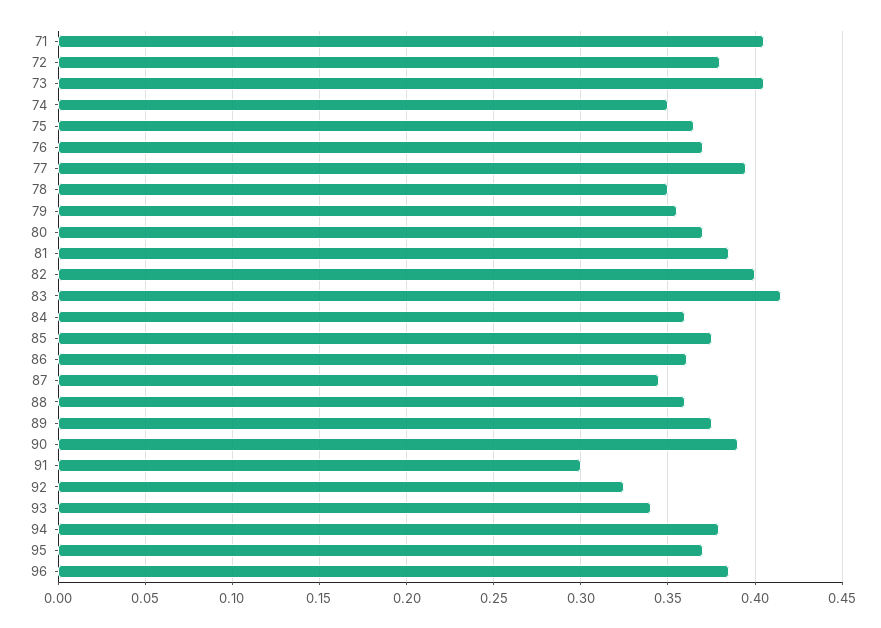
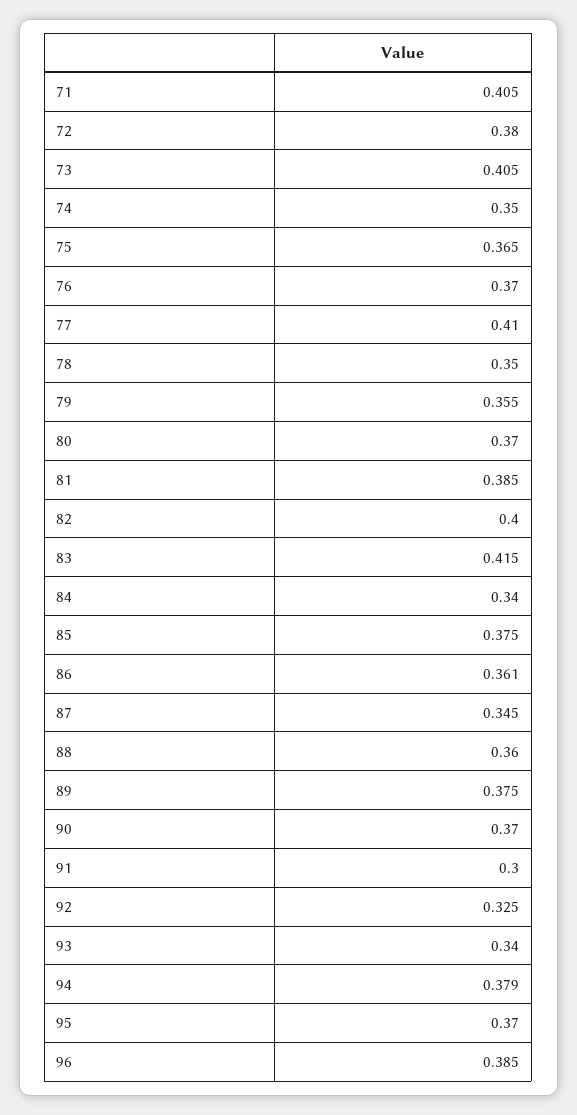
  {
    "71": 0.405,
    "72": 0.38,
    "73": 0.405,
    "74": 0.35,
    "75": 0.365,
    "76": 0.37,
-   "77": 0.395,
+   "77": 0.41,
    "78": 0.35,
    "79": 0.355,
    "80": 0.37,
    "81": 0.385,
    "82": 0.4,
    "83": 0.415,
-   "84": 0.36,
+   "84": 0.34,
    "85": 0.375,
    "86": 0.361,
    "87": 0.345,
    "88": 0.36,
    "89": 0.375,
-   "90": 0.39,
+   "90": 0.37,
    "91": 0.3,
    "92": 0.325,
    "93": 0.34,
    "94": 0.379,
    "95": 0.37,
    "96": 0.385
  }

